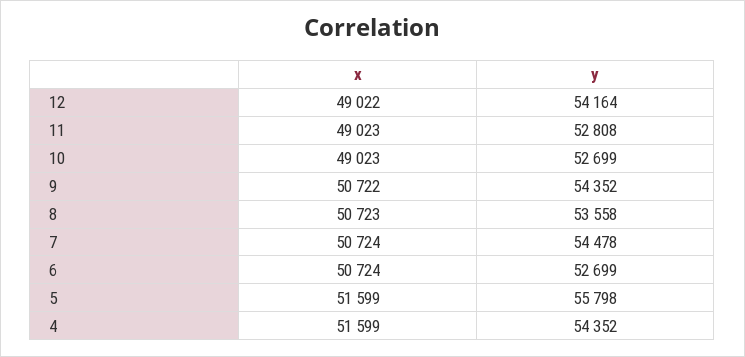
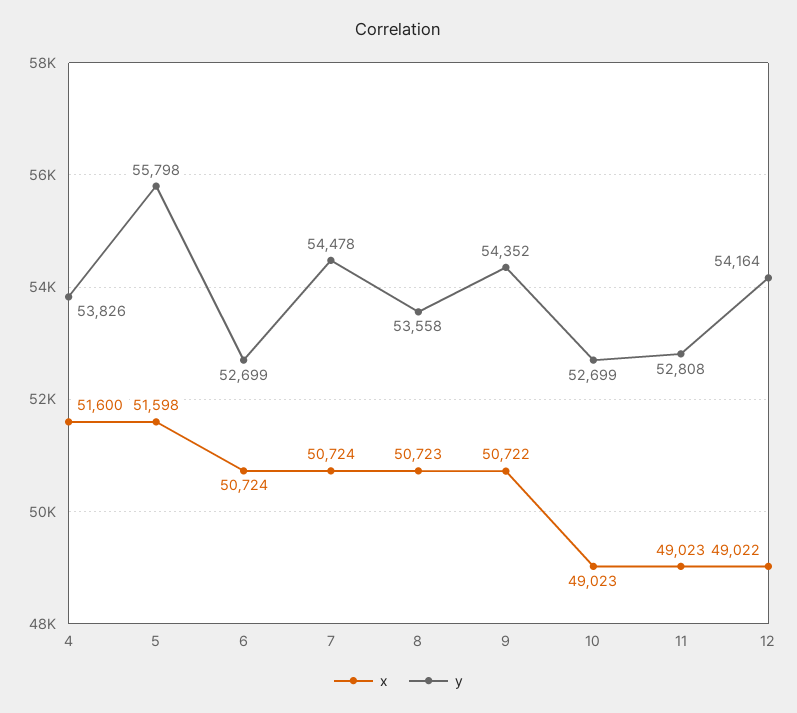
  {
    "x": {
      "12": 49022,
      "11": 49023,
      "10": 49023,
      "9": 50722,
      "8": 50723,
      "7": 50724,
      "6": 50724,
-     "5": 51599,
+     "5": 51598,
-     "4": 51599
+     "4": 51600
    },
    "y": {
      "12": 54164,
      "11": 52808,
      "10": 52699,
      "9": 54352,
      "8": 53558,
      "7": 54478,
      "6": 52699,
      "5": 55798,
-     "4": 54352
+     "4": 53826
    }
  }

